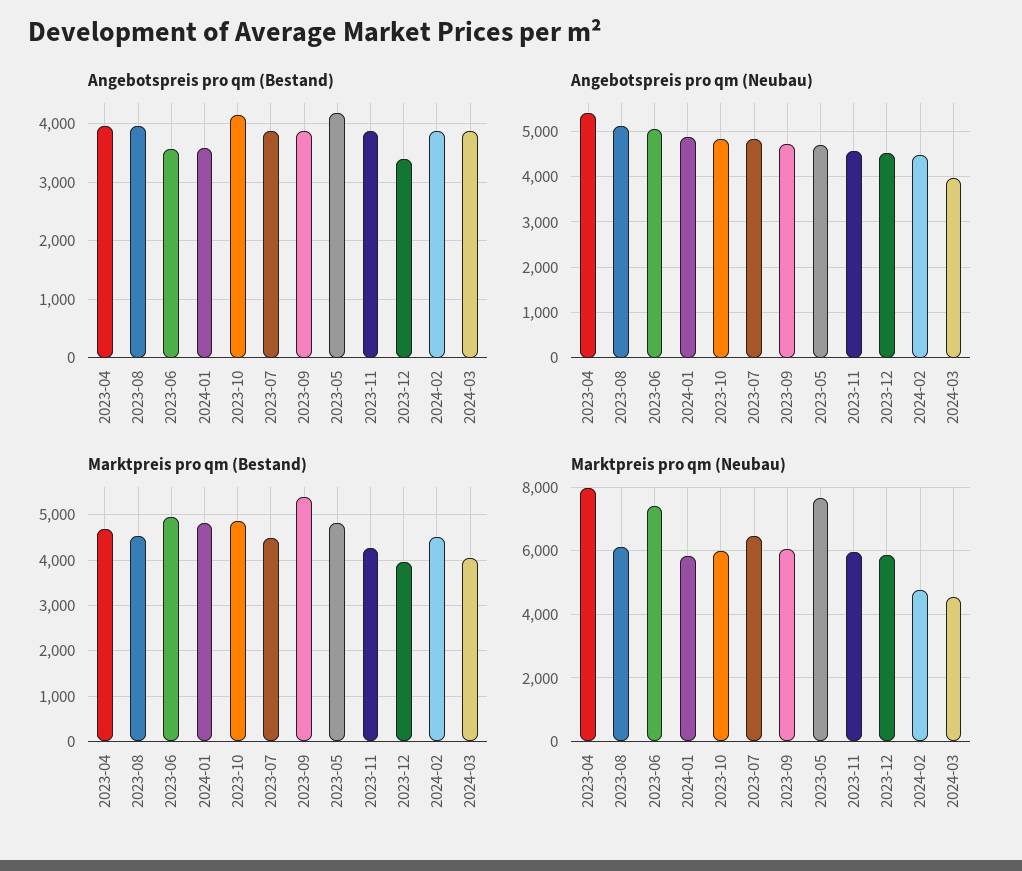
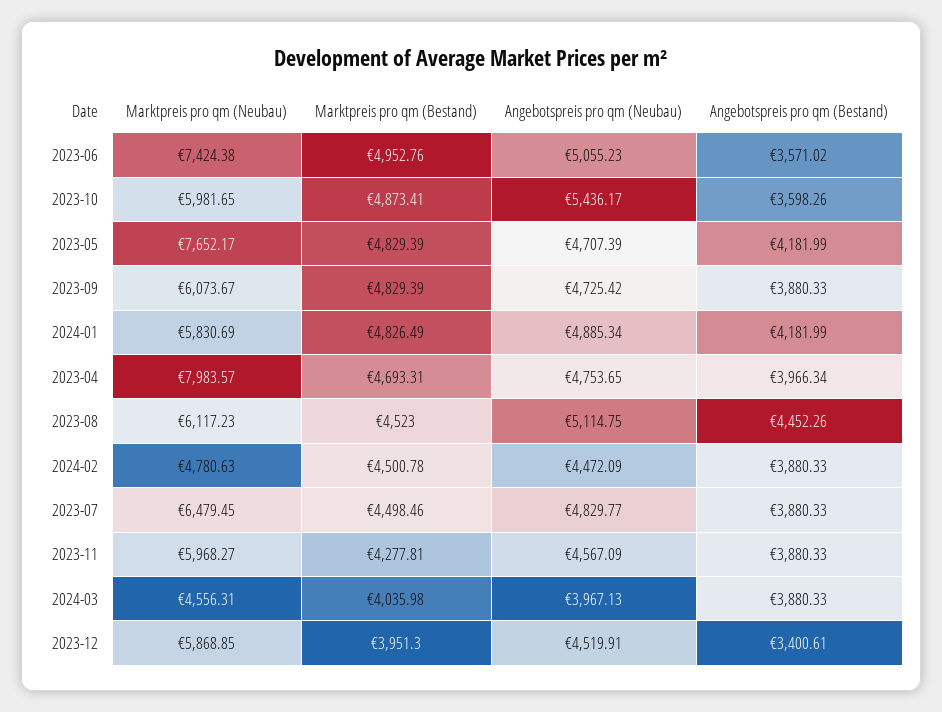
  {
    "Angebotspreis pro qm (Bestand)": {
      "2023-04": 3966.34,
-     "2023-08": 4000,
+     "2023-08": 4452.26,
      "2023-06": 3571.02,
-     "2024-01": 3600,
+     "2024-01": 4181.99,
-     "2023-10": 4200,
+     "2023-10": 3598.26,
      "2023-07": 3880.33,
      "2023-09": 3880.33,
      "2023-05": 4181.99,
      "2023-11": 3880.33,
      "2023-12": 3400.61,
      "2024-02": 3880.33,
      "2024-03": 3880.33
    },
    "Angebotspreis pro qm (Neubau)": {
-     "2023-04": 5400,
+     "2023-04": 4753.65,
      "2023-08": 5114.75,
      "2023-06": 5055.23,
      "2024-01": 4885.34,
-     "2023-10": 4800,
+     "2023-10": 5436.17,
      "2023-07": 4829.77,
      "2023-09": 4725.42,
      "2023-05": 4707.39,
      "2023-11": 4567.09,
      "2023-12": 4519.91,
      "2024-02": 4472.09,
      "2024-03": 3967.13
    },
    "Marktpreis pro qm (Bestand)": {
      "2023-04": 4693.31,
      "2023-08": 4523,
      "2023-06": 4952.76,
      "2024-01": 4826.49,
      "2023-10": 4873.41,
      "2023-07": 4498.46,
-     "2023-09": 5400,
+     "2023-09": 4829.39,
      "2023-05": 4829.39,
      "2023-11": 4277.81,
      "2023-12": 3951.3,
      "2024-02": 4500.78,
      "2024-03": 4035.98
    },
    "Marktpreis pro qm (Neubau)": {
      "2023-04": 7983.57,
      "2023-08": 6117.23,
      "2023-06": 7424.38,
      "2024-01": 5830.69,
      "2023-10": 5981.65,
      "2023-07": 6479.45,
      "2023-09": 6073.67,
      "2023-05": 7652.17,
      "2023-11": 5968.27,
      "2023-12": 5868.85,
      "2024-02": 4780.63,
      "2024-03": 4556.31
    }
  }

